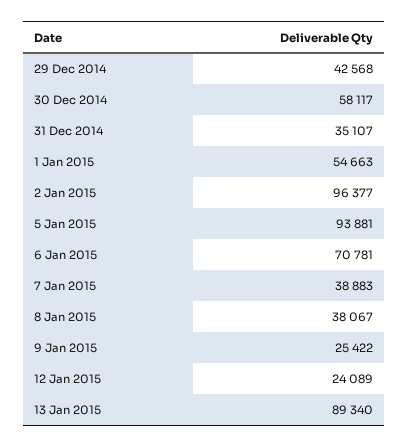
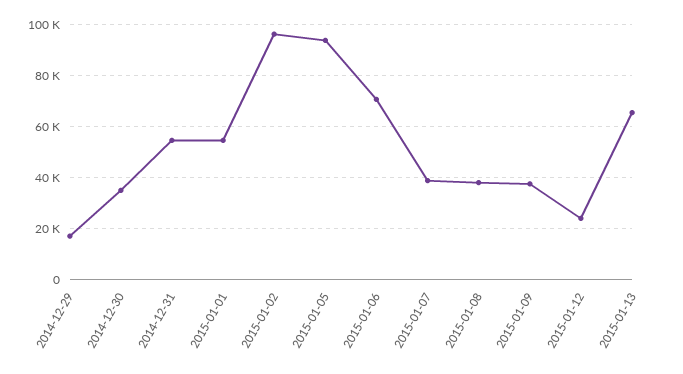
  {
-   "29 Dec 2014": 42568,
+   "29 Dec 2014": 17500,
-   "30 Dec 2014": 58117,
+   "30 Dec 2014": 35000,
-   "31 Dec 2014": 35107,
+   "31 Dec 2014": 55000,
    "1 Jan 2015": 54663,
    "2 Jan 2015": 96377,
    "5 Jan 2015": 93881,
    "6 Jan 2015": 70781,
    "7 Jan 2015": 38883,
    "8 Jan 2015": 38067,
-   "9 Jan 2015": 25422,
+   "9 Jan 2015": 37500,
    "12 Jan 2015": 24089,
-   "13 Jan 2015": 89340
+   "13 Jan 2015": 65000
  }

